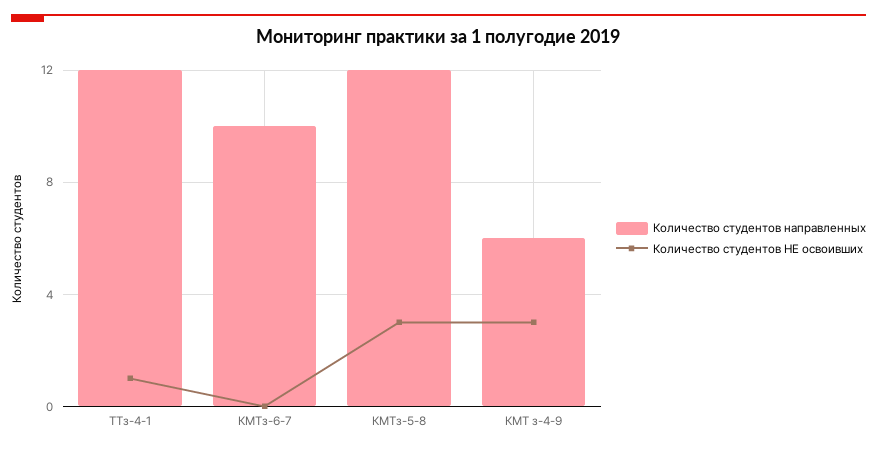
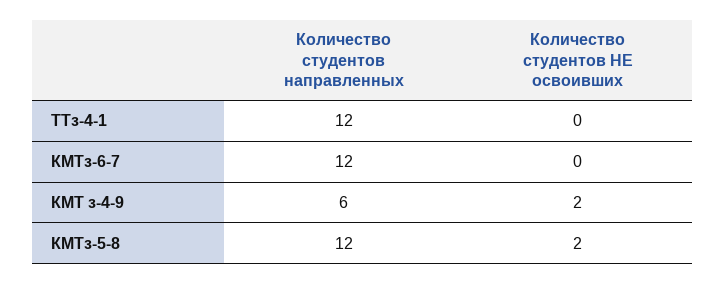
  {
    "Количество студентов направленных": {
      "ТТз-4-1": 12,
-     "КМТз-6-7": 10,
+     "КМТз-6-7": 12,
      "КМТз-5-8": 12,
      "КМТ з-4-9": 6
    },
    "Количество студентов НЕ освоивших": {
-     "ТТз-4-1": 1,
+     "ТТз-4-1": 0,
      "КМТз-6-7": 0,
-     "КМТз-5-8": 3,
+     "КМТз-5-8": 2,
-     "КМТ з-4-9": 3
+     "КМТ з-4-9": 2
    }
  }

